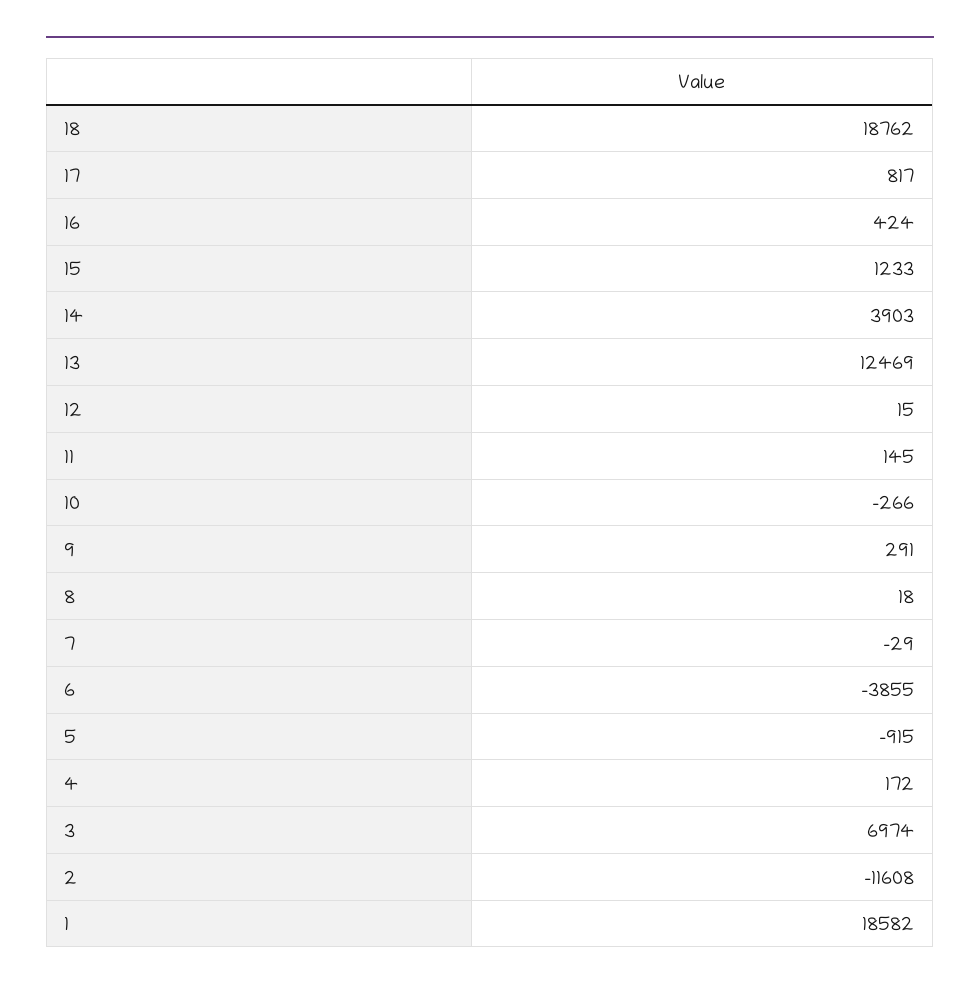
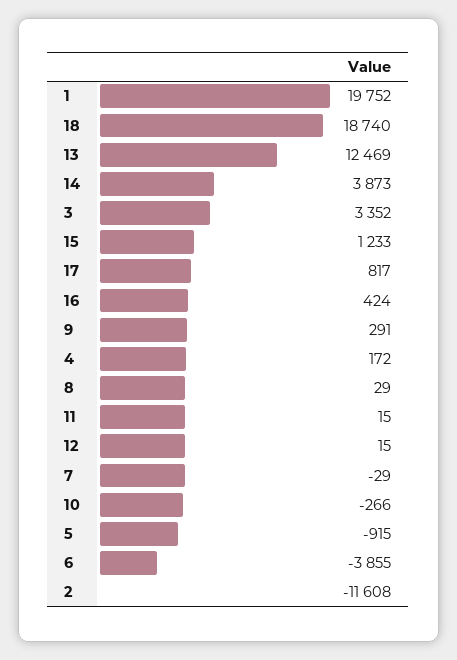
  {
-   "18": 18762,
+   "18": 18740,
    "17": 817,
    "16": 424,
    "15": 1233,
-   "14": 3903,
+   "14": 3873,
    "13": 12469,
    "12": 15,
-   "11": 145,
+   "11": 15,
    "10": -266,
    "9": 291,
-   "8": 18,
+   "8": 29,
    "7": -29,
    "6": -3855,
    "5": -915,
    "4": 172,
-   "3": 6974,
+   "3": 3352,
    "2": -11608,
-   "1": 18582
+   "1": 19752
  }

